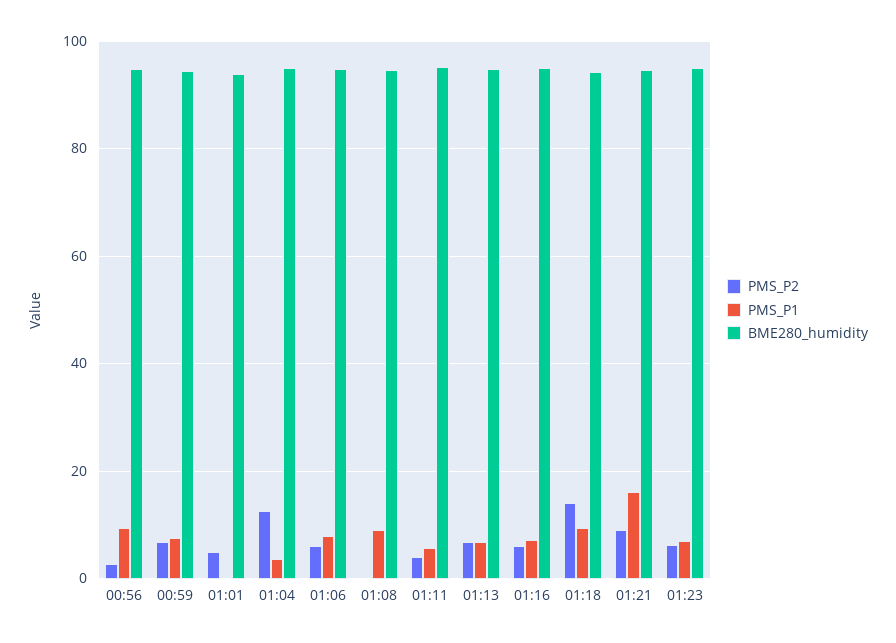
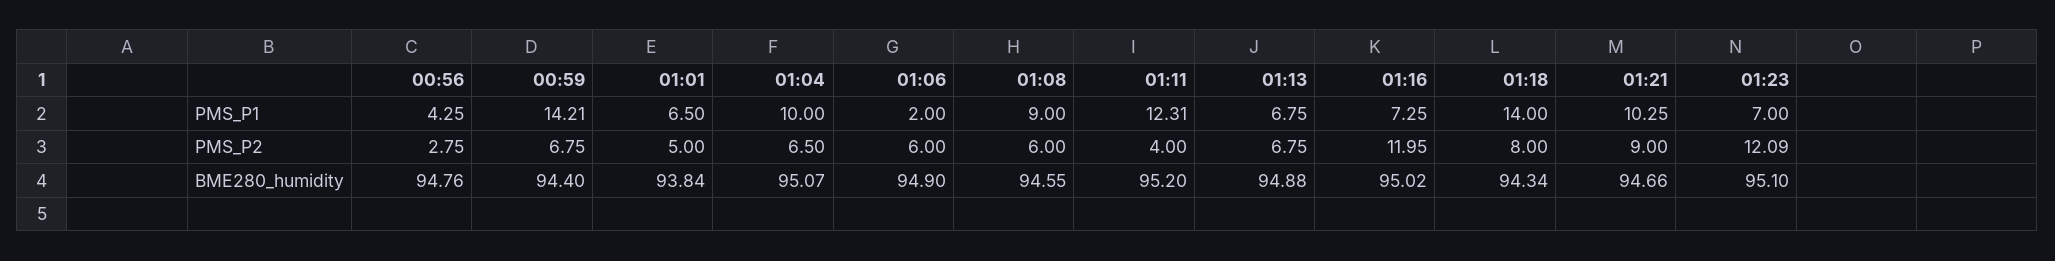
  {
    "PMS_P2": {
      "00:56": 2.75,
      "00:59": 6.75,
      "01:01": 5,
-     "01:04": 12,
+     "01:04": 6.5,
      "01:06": 6,
-     "01:08": 0,
+     "01:08": 6,
      "01:11": 4,
      "01:13": 6.75,
-     "01:16": 6,
+     "01:16": 11.95,
-     "01:18": 14,
+     "01:18": 8,
      "01:21": 9,
-     "01:23": 6
+     "01:23": 12.09
    },
    "PMS_P1": {
-     "00:56": 10,
+     "00:56": 4.25,
-     "00:59": 8,
+     "00:59": 14.21,
-     "01:01": 0,
+     "01:01": 6.5,
-     "01:04": 4,
+     "01:04": 10,
-     "01:06": 8,
+     "01:06": 2,
      "01:08": 9,
-     "01:11": 6,
+     "01:11": 12.31,
      "01:13": 6.75,
      "01:16": 7.25,
-     "01:18": 10,
+     "01:18": 14,
-     "01:21": 16,
+     "01:21": 10.25,
      "01:23": 7
    },
    "BME280_humidity": {
      "00:56": 94.76,
      "00:59": 94.4,
      "01:01": 93.84,
      "01:04": 95.07,
      "01:06": 94.9,
      "01:08": 94.55,
      "01:11": 95.2,
      "01:13": 94.88,
      "01:16": 95.02,
      "01:18": 94.34,
      "01:21": 94.66,
      "01:23": 95.1
    }
  }

